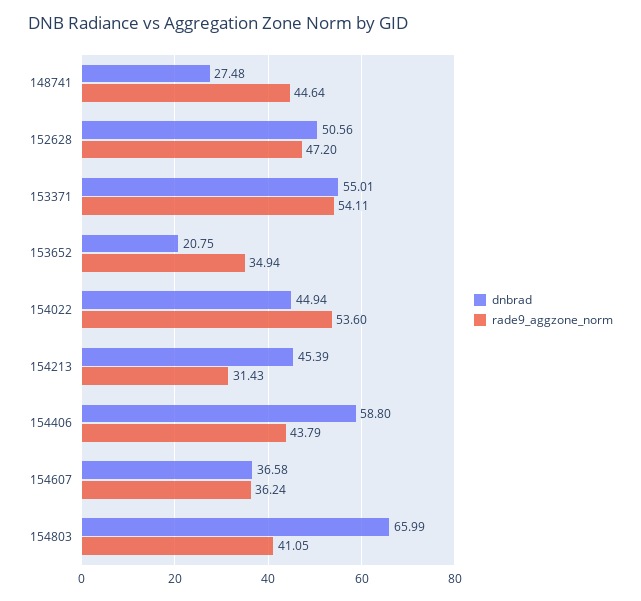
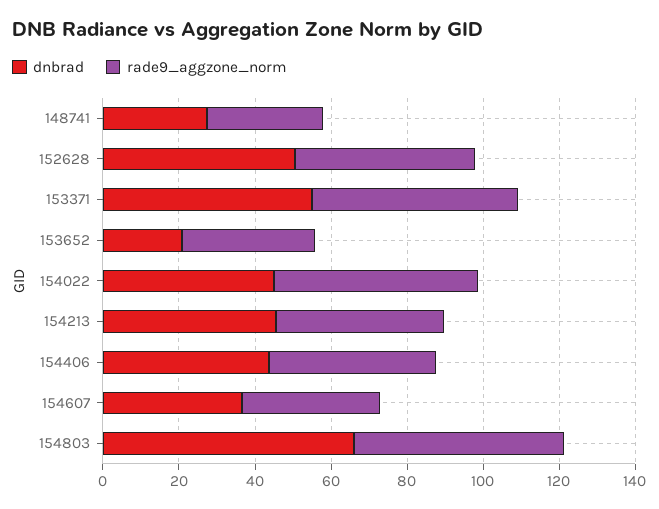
  {
    "dnbrad": {
      "148741": 27.48,
      "152628": 50.56,
      "153371": 55.01,
      "153652": 20.75,
      "154022": 44.94,
      "154213": 45.39,
-     "154406": 58.8,
+     "154406": 45,
      "154607": 36.58,
      "154803": 65.99
    },
    "rade9_aggzone_norm": {
-     "148741": 44.64,
+     "148741": 30,
      "152628": 47.2,
      "153371": 54.11,
      "153652": 34.94,
      "154022": 53.6,
-     "154213": 31.43,
+     "154213": 45,
      "154406": 43.79,
      "154607": 36.24,
-     "154803": 41.05
+     "154803": 55
    }
  }

